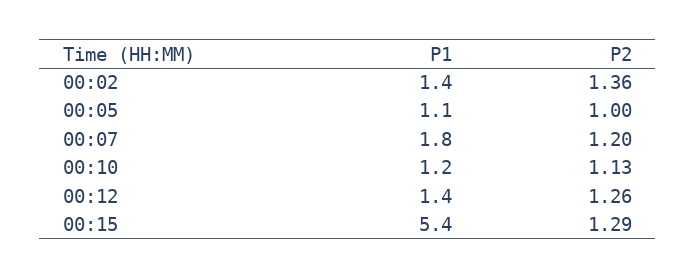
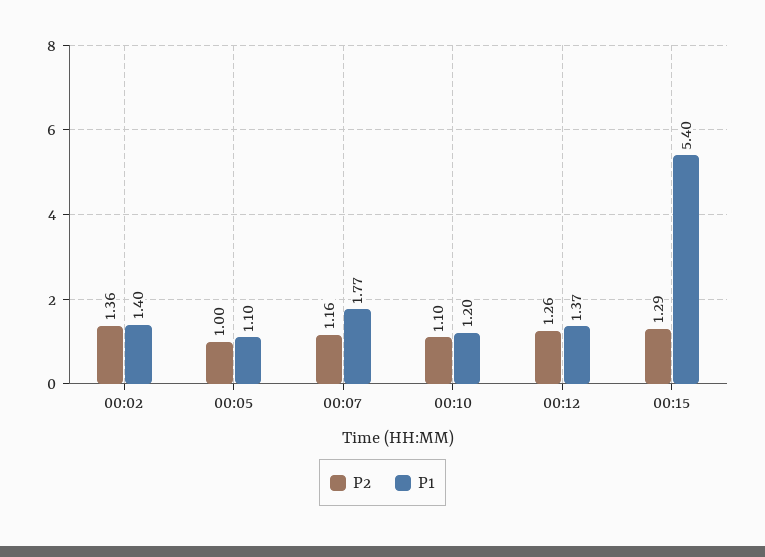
  {
    "P1": {
      "00:02": 1.4,
      "00:05": 1.1,
      "00:07": 1.77,
      "00:10": 1.2,
      "00:12": 1.37,
      "00:15": 5.4
    },
    "P2": {
      "00:02": 1.36,
      "00:05": 1,
-     "00:07": 1.2,
+     "00:07": 1.16,
-     "00:10": 1.13,
+     "00:10": 1.1,
      "00:12": 1.26,
      "00:15": 1.29
    }
  }

